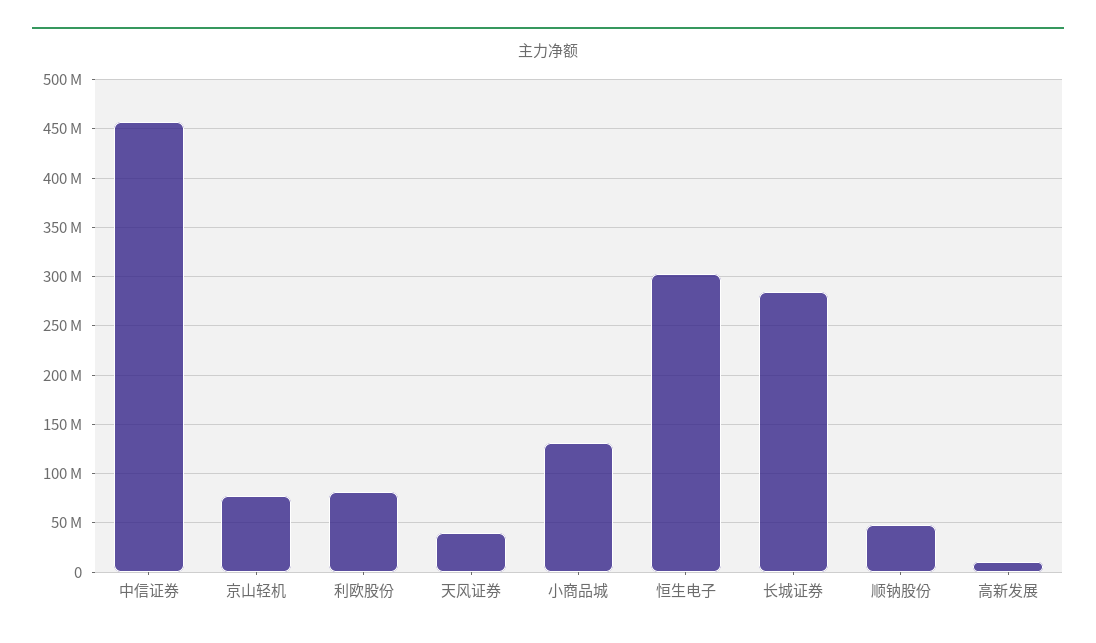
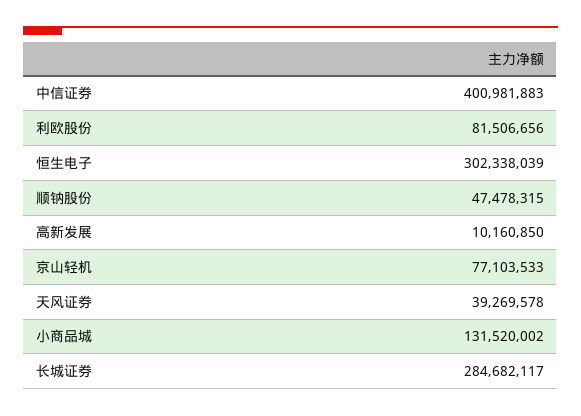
  {
-   "中信证券": 460000000,
+   "中信证券": 400981883,
    "京山轻机": 77103533,
    "利欧股份": 81506656,
    "天风证券": 39269578,
    "小商品城": 131520002,
    "恒生电子": 302338039,
    "长城证券": 284682117,
    "顺钠股份": 47478315,
    "高新发展": 10160850
  }

